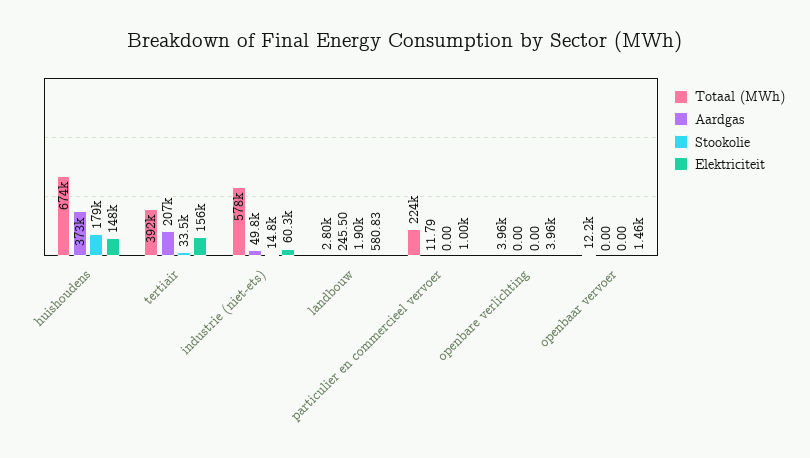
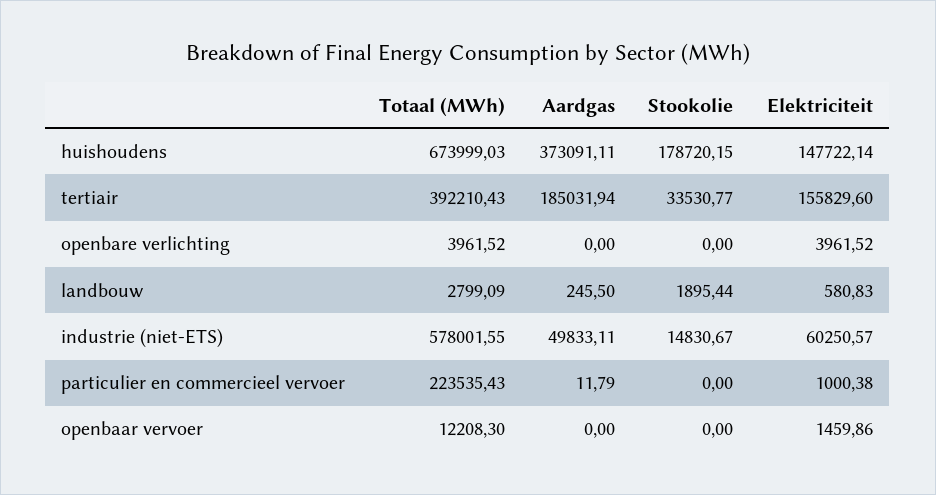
  {
    "Totaal (MWh)": {
      "huishoudens": 673999.03,
      "tertiair": 392210.43,
      "industrie (niet-ets)": 578001.55,
      "landbouw": 2799.09,
      "particulier en commercieel vervoer": 223535.43,
      "openbare verlichting": 3961.52,
      "openbaar vervoer": 12208.3
    },
    "Aardgas": {
      "huishoudens": 373091.11,
-     "tertiair": 207000,
+     "tertiair": 185031.94,
      "industrie (niet-ets)": 49833.11,
      "landbouw": 245.5,
      "particulier en commercieel vervoer": 11.79,
      "openbare verlichting": 0,
      "openbaar vervoer": 0
    },
    "Stookolie": {
      "huishoudens": 178720.15,
      "tertiair": 33530.77,
      "industrie (niet-ets)": 14830.67,
      "landbouw": 1895.44,
      "particulier en commercieel vervoer": 0,
      "openbare verlichting": 0,
      "openbaar vervoer": 0
    },
    "Elektriciteit": {
      "huishoudens": 147722.14,
      "tertiair": 155829.6,
      "industrie (niet-ets)": 60250.57,
      "landbouw": 580.83,
      "particulier en commercieel vervoer": 1000.38,
      "openbare verlichting": 3961.52,
      "openbaar vervoer": 1459.86
    }
  }

